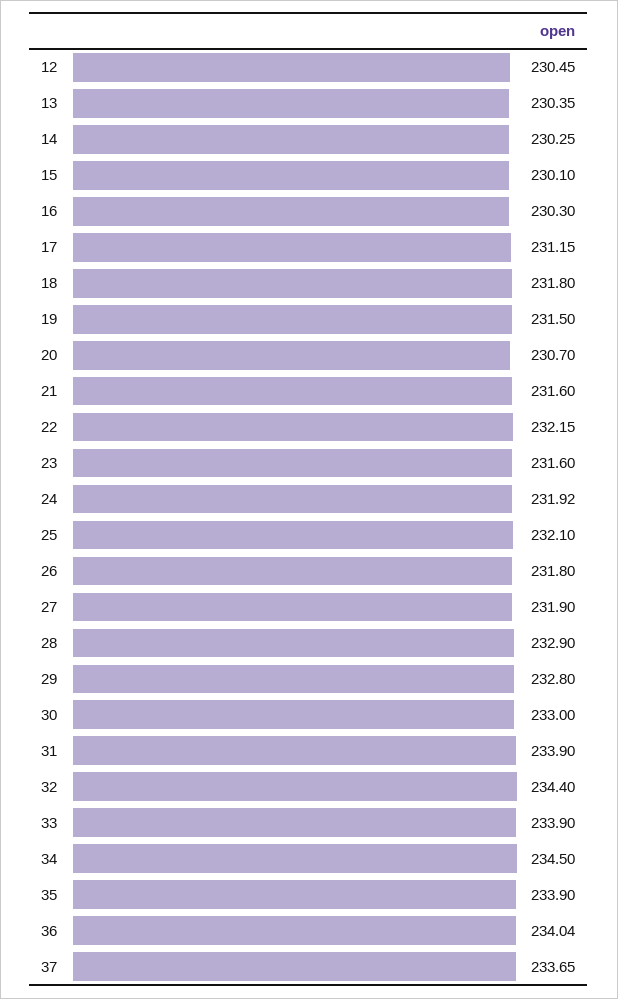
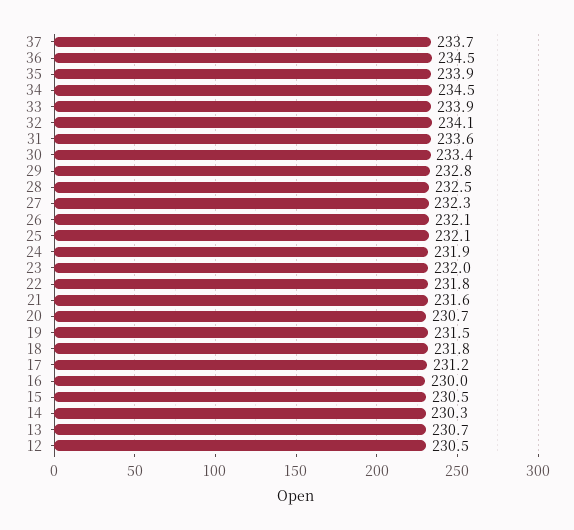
  {
    "12": 230.45,
-   "13": 230.35,
+   "13": 230.7,
    "14": 230.25,
-   "15": 230.1,
+   "15": 230.5,
-   "16": 230.3,
+   "16": 230,
    "17": 231.15,
    "18": 231.8,
    "19": 231.5,
    "20": 230.7,
    "21": 231.6,
-   "22": 232.15,
+   "22": 231.8,
-   "23": 231.6,
+   "23": 232,
    "24": 231.92,
    "25": 232.1,
-   "26": 231.8,
+   "26": 232.1,
-   "27": 231.9,
+   "27": 232.3,
-   "28": 232.9,
+   "28": 232.5,
    "29": 232.8,
-   "30": 233,
+   "30": 233.4,
-   "31": 233.9,
+   "31": 233.6,
-   "32": 234.4,
+   "32": 234.1,
    "33": 233.9,
    "34": 234.5,
    "35": 233.9,
-   "36": 234.04,
+   "36": 234.5,
    "37": 233.65
  }

